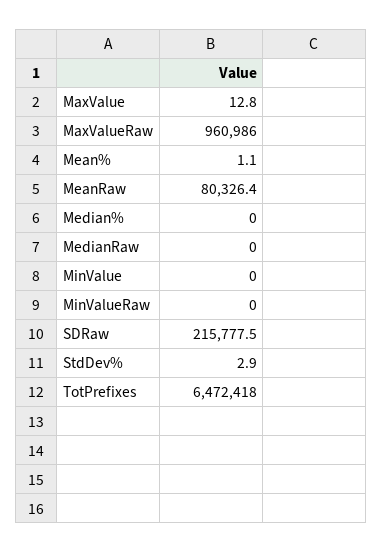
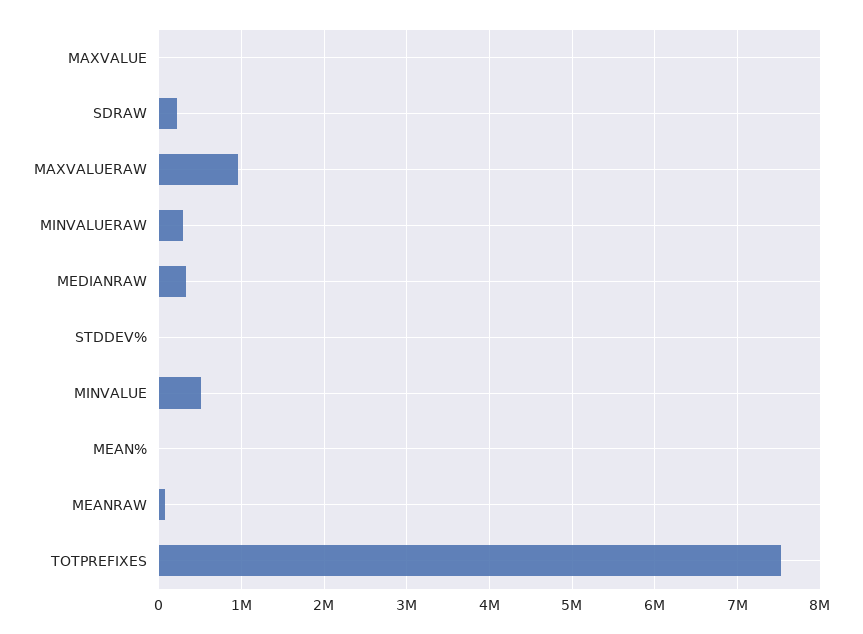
  {
    "MaxValue": 12.8,
    "MaxValueRaw": 960986,
    "Mean%": 1.1,
    "MeanRaw": 80326.4,
-   "Median%": 0,
-   "MedianRaw": 0,
+   "MedianRaw": 300000,
-   "MinValue": 0,
+   "MinValue": 500000,
-   "MinValueRaw": 0,
+   "MinValueRaw": 300000,
    "SDRaw": 215777.5,
    "StdDev%": 2.9,
-   "TotPrefixes": 6472418
+   "TotPrefixes": 7500000
  }

